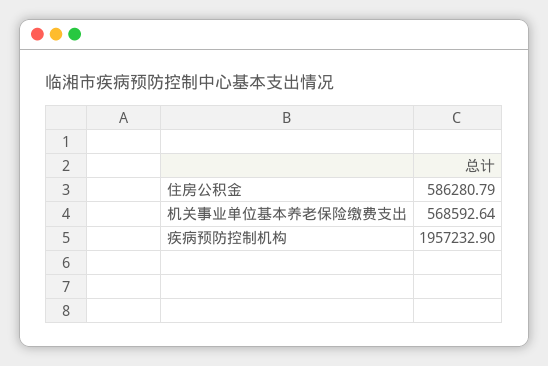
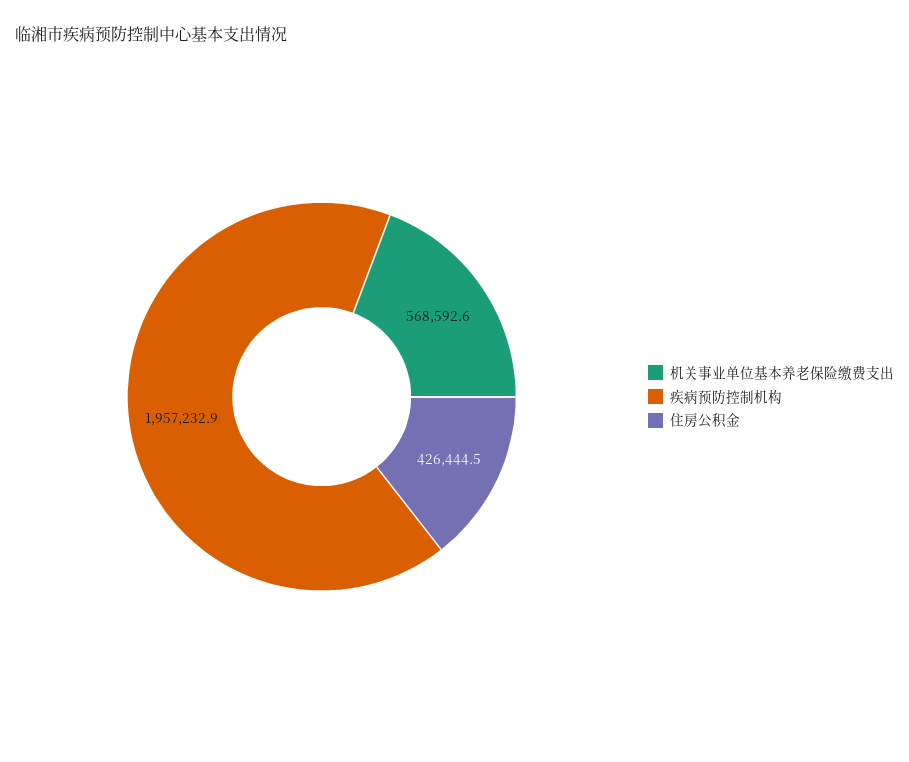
  {
-   "住房公积金": 586280.79,
+   "住房公积金": 426444.5,
    "机关事业单位基本养老保险缴费支出": 568592.64,
    "疾病预防控制机构": 1957232.9
  }

